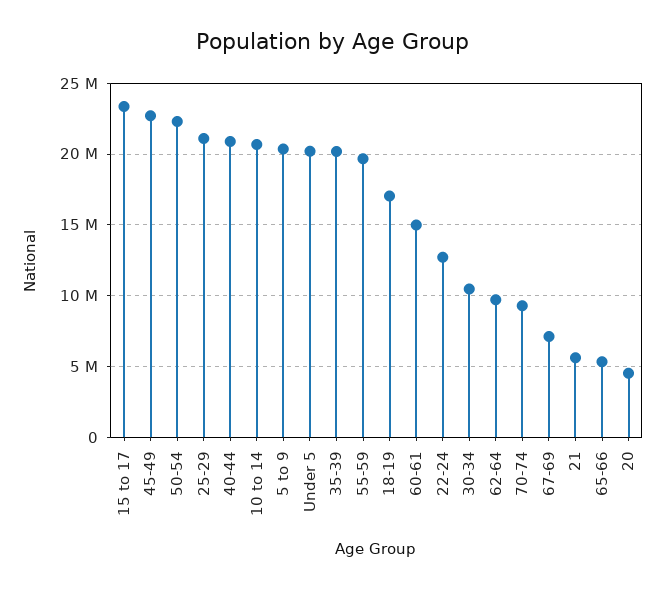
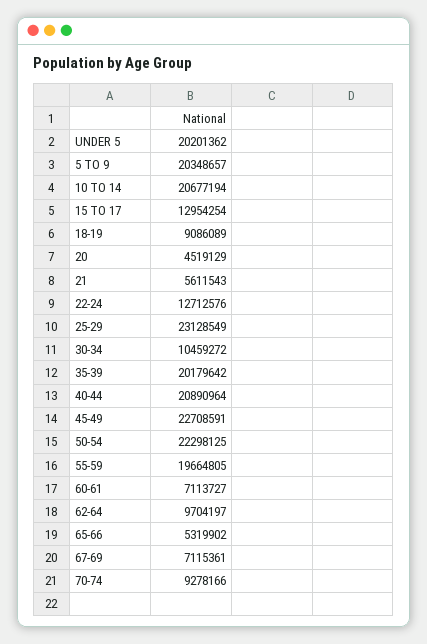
  {
-   "15 to 17": 23500000,
+   "15 to 17": 12954254,
    "45-49": 22708591,
    "50-54": 22298125,
-   "25-29": 21000000,
+   "25-29": 23128549,
    "40-44": 20890964,
    "10 to 14": 20677194,
    "5 to 9": 20348657,
    "Under 5": 20201362,
    "35-39": 20179642,
    "55-59": 19664805,
-   "18-19": 17000000,
+   "18-19": 9086089,
-   "60-61": 15000000,
+   "60-61": 7113727,
    "22-24": 12712576,
    "30-34": 10459272,
    "62-64": 9704197,
    "70-74": 9278166,
    "67-69": 7115361,
    "21": 5611543,
    "65-66": 5319902,
    "20": 4519129
  }

